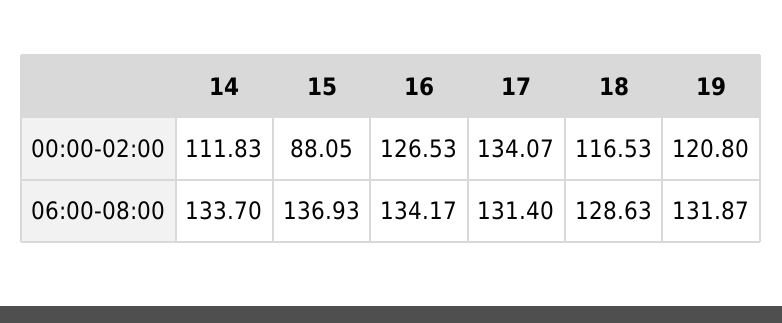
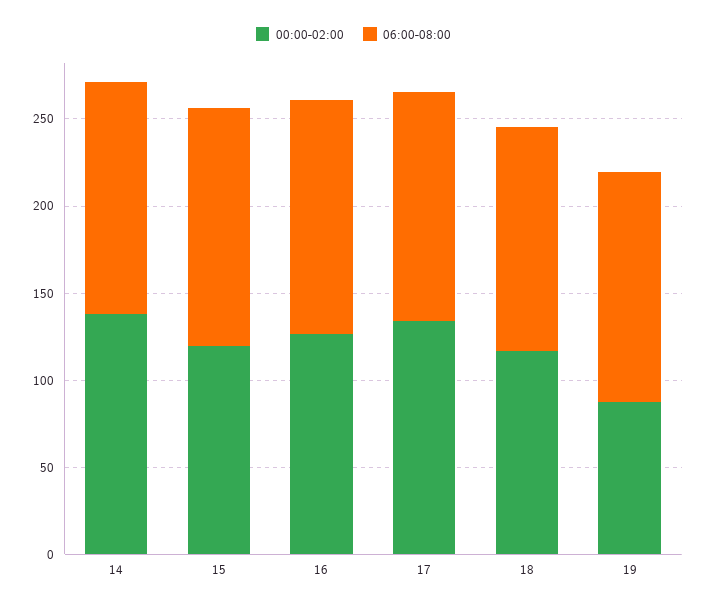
  {
    "00:00-02:00": {
-     "14": 111.83,
+     "14": 140,
-     "15": 88.05,
+     "15": 120,
      "16": 126.53,
      "17": 134.07,
      "18": 116.53,
-     "19": 120.8
+     "19": 90
    },
    "06:00-08:00": {
      "14": 133.7,
      "15": 136.93,
      "16": 134.17,
      "17": 131.4,
      "18": 128.63,
      "19": 131.87
    }
  }

